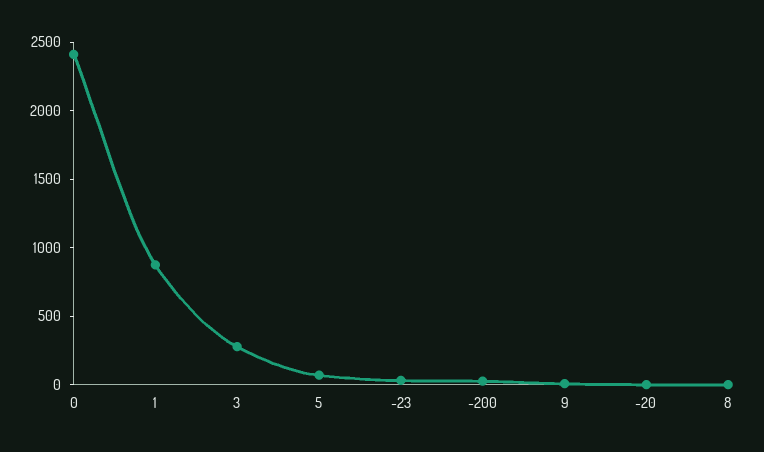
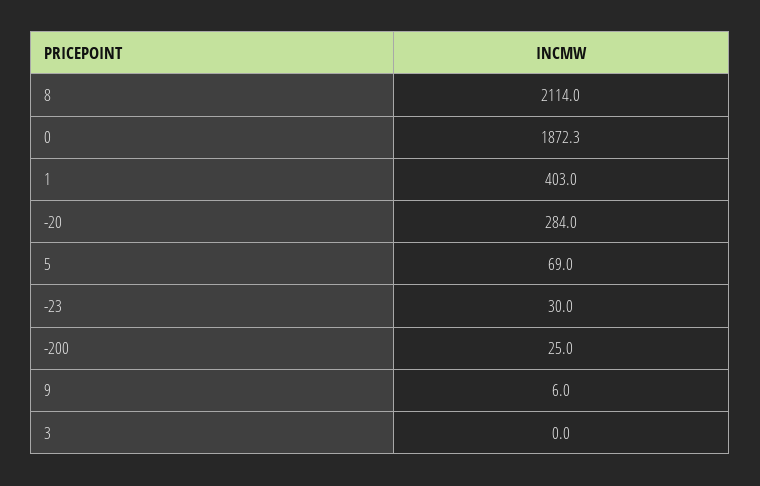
  {
-   "0": 2400,
+   "0": 1872.3,
-   "1": 900,
+   "1": 403,
-   "3": 300,
+   "3": 0,
    "5": 69,
    "-23": 30,
    "-200": 25,
    "9": 6,
-   "-20": 0,
+   "-20": 284,
-   "8": 0
+   "8": 2114
  }

